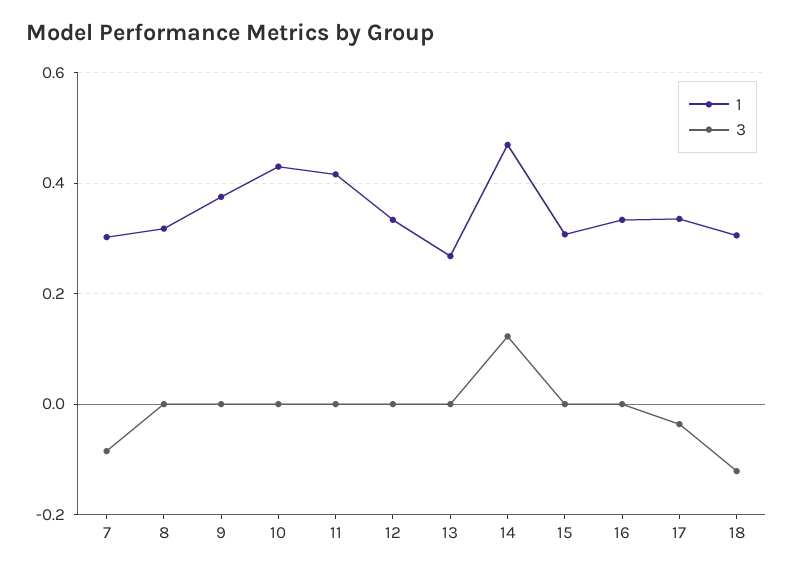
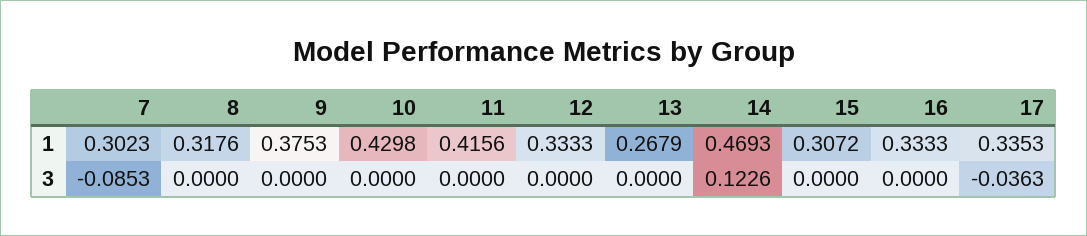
  {
    "1": {
      "7": 0.3023,
      "8": 0.3176,
      "9": 0.3753,
      "10": 0.4298,
      "11": 0.4156,
      "12": 0.3333,
      "13": 0.2679,
      "14": 0.4693,
      "15": 0.3072,
      "16": 0.3333,
-     "17": 0.3353,
+     "17": 0.3353
-     "18": 0.3
    },
    "3": {
      "7": -0.0853,
      "8": 0,
      "9": 0,
      "10": 0,
      "11": 0,
      "12": 0,
      "13": 0,
      "14": 0.1226,
      "15": 0,
      "16": 0,
-     "17": -0.0363,
+     "17": -0.0363
-     "18": -0.12
    }
  }

